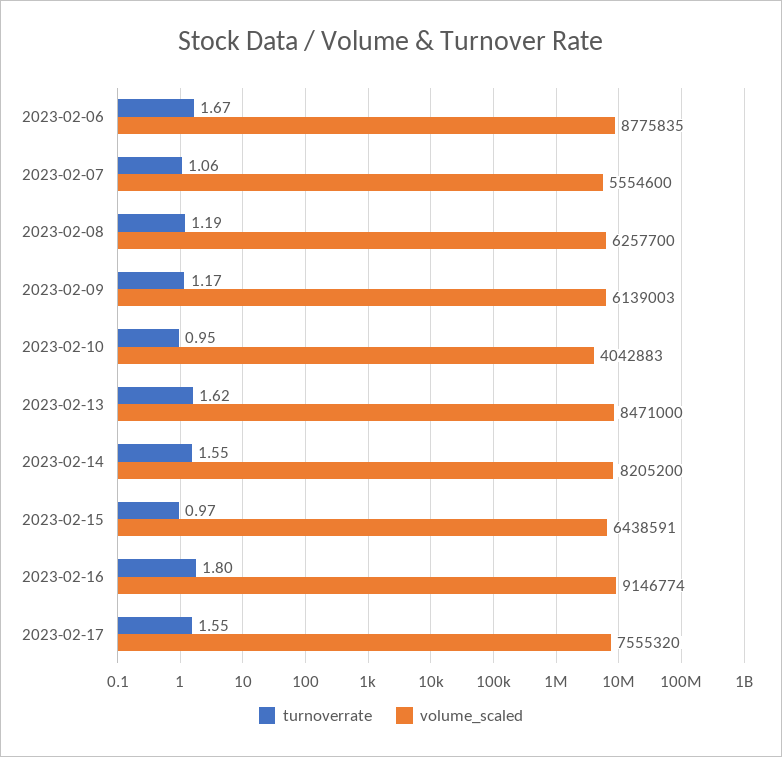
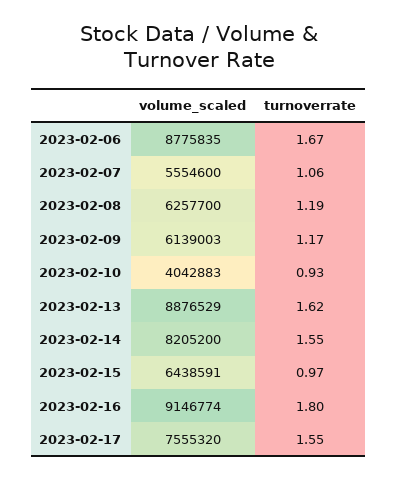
  {
    "turnoverrate": {
      "2023-02-06": 1.67,
      "2023-02-07": 1.06,
      "2023-02-08": 1.19,
      "2023-02-09": 1.17,
-     "2023-02-10": 0.95,
+     "2023-02-10": 0.93,
      "2023-02-13": 1.62,
      "2023-02-14": 1.55,
      "2023-02-15": 0.97,
      "2023-02-16": 1.8,
      "2023-02-17": 1.55
    },
    "volume_scaled": {
      "2023-02-06": 8775835,
      "2023-02-07": 5554600,
      "2023-02-08": 6257700,
      "2023-02-09": 6139003,
      "2023-02-10": 4042883,
-     "2023-02-13": 8471000,
+     "2023-02-13": 8876529,
      "2023-02-14": 8205200,
      "2023-02-15": 6438591,
      "2023-02-16": 9146774,
      "2023-02-17": 7555320
    }
  }

